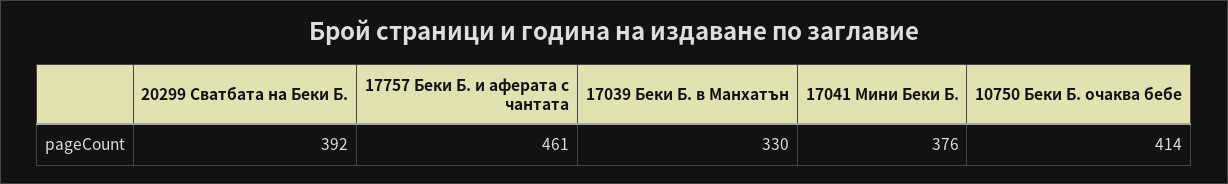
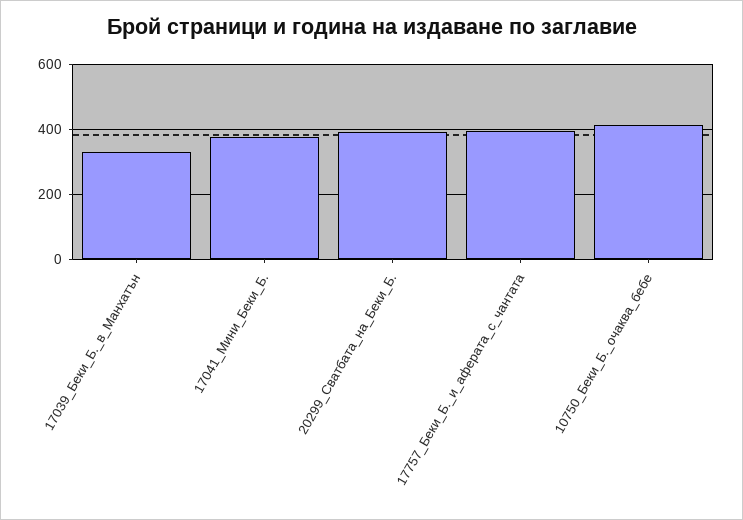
  {
    "20299 Сватбата на Беки Б.": 392,
-   "17757 Беки Б. и аферата с чантата": 461,
+   "17757 Беки Б. и аферата с чантата": 400,
    "17039 Беки Б. в Манхатън": 330,
    "17041 Мини Беки Б.": 376,
    "10750 Беки Б. очаква бебе": 414
  }

